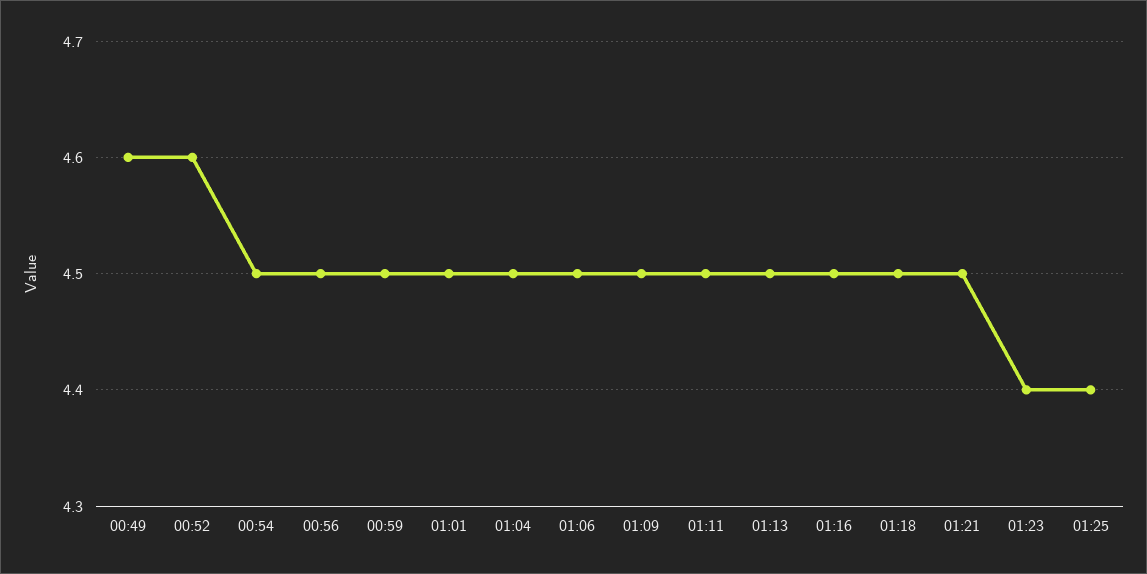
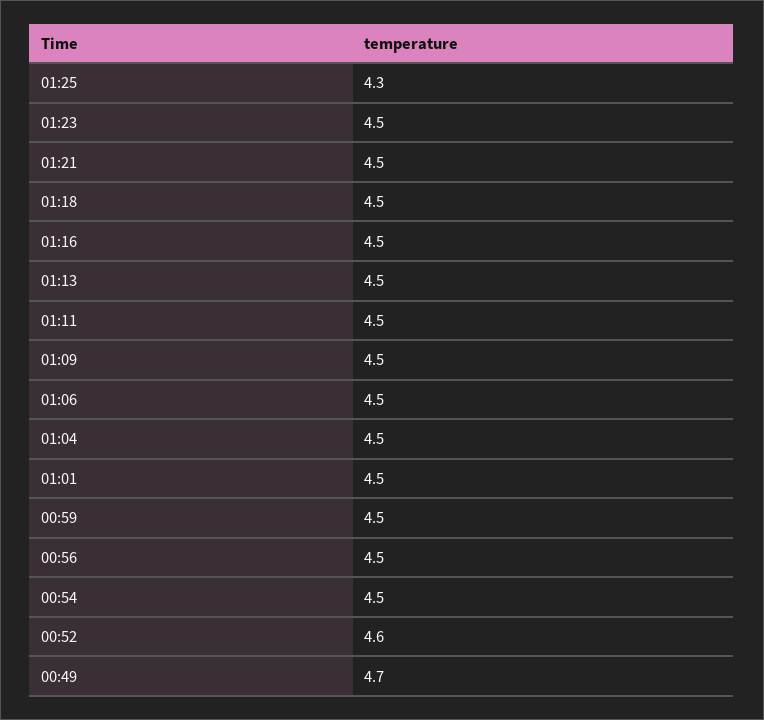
  {
-   "00:49": 4.6,
+   "00:49": 4.7,
    "00:52": 4.6,
    "00:54": 4.5,
    "00:56": 4.5,
    "00:59": 4.5,
    "01:01": 4.5,
    "01:04": 4.5,
    "01:06": 4.5,
    "01:09": 4.5,
    "01:11": 4.5,
    "01:13": 4.5,
    "01:16": 4.5,
    "01:18": 4.5,
    "01:21": 4.5,
-   "01:23": 4.4,
+   "01:23": 4.5,
-   "01:25": 4.4
+   "01:25": 4.3
  }

